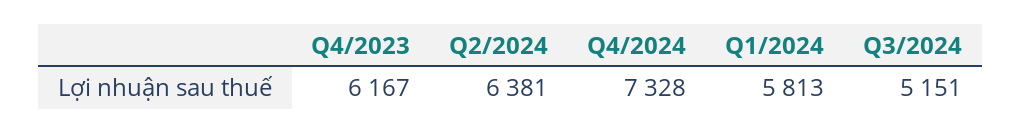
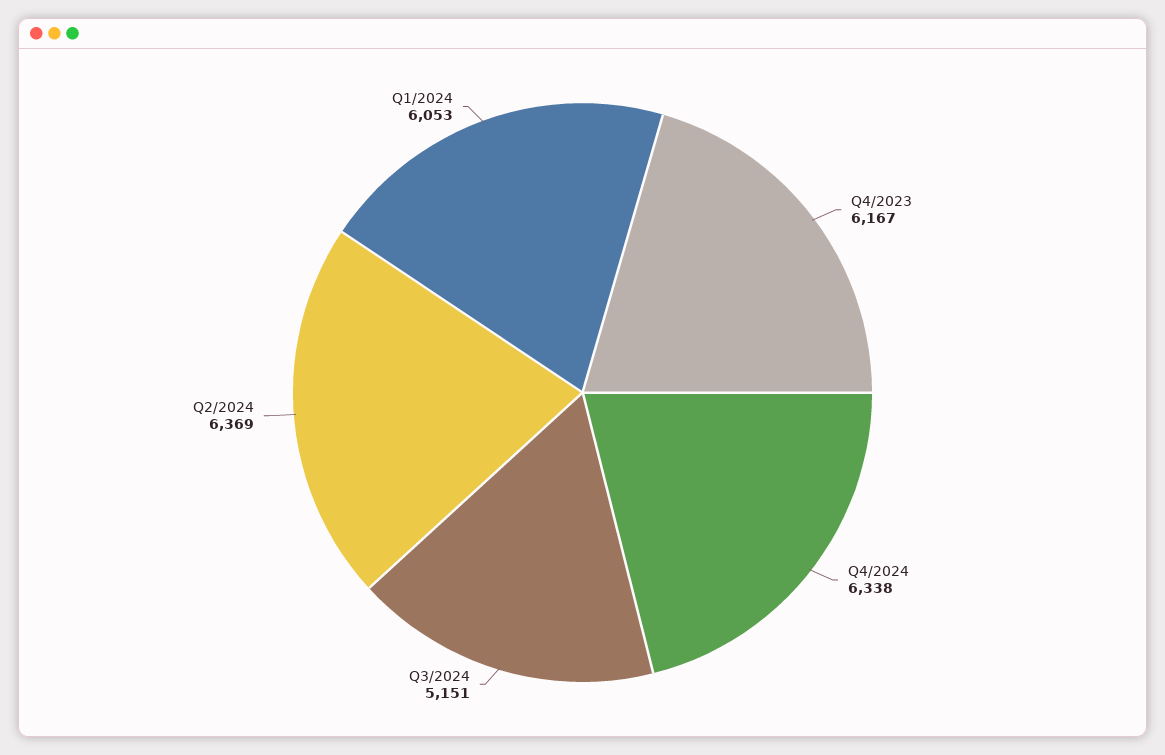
  {
    "Q4/2023": 6167,
-   "Q2/2024": 6381,
+   "Q2/2024": 6369,
-   "Q4/2024": 7328,
+   "Q4/2024": 6338,
-   "Q1/2024": 5813,
+   "Q1/2024": 6053,
    "Q3/2024": 5151
  }

